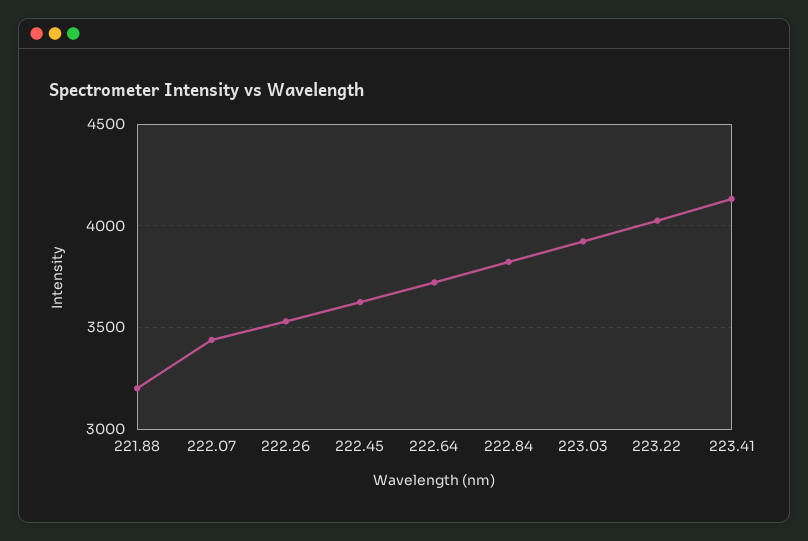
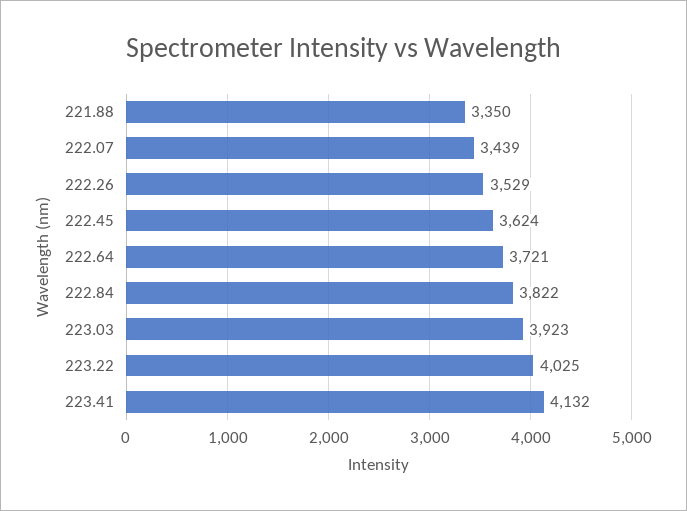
  {
-   "221.88": 3200,
+   "221.88": 3350,
    "222.07": 3439,
    "222.26": 3529,
    "222.45": 3624,
    "222.64": 3721,
    "222.84": 3822,
    "223.03": 3923,
    "223.22": 4025,
    "223.41": 4132
  }

